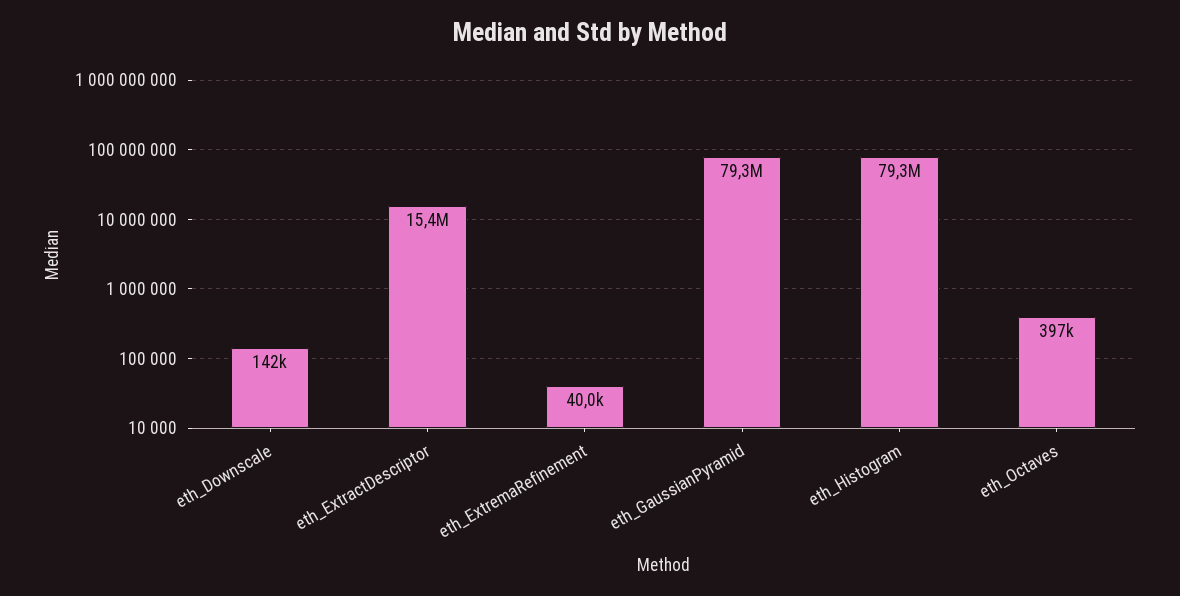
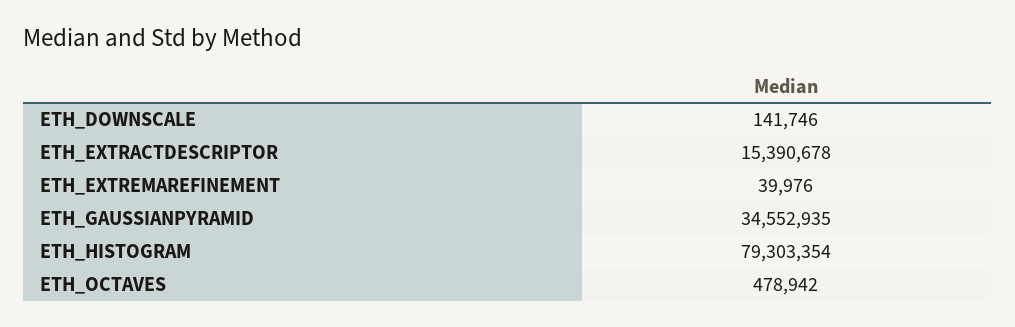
  {
    "eth_Downscale": 141746,
    "eth_ExtractDescriptor": 15390678,
    "eth_ExtremaRefinement": 39976,
-   "eth_GaussianPyramid": 79300000,
+   "eth_GaussianPyramid": 34552935,
    "eth_Histogram": 79303354,
-   "eth_Octaves": 397000
+   "eth_Octaves": 478942
  }

